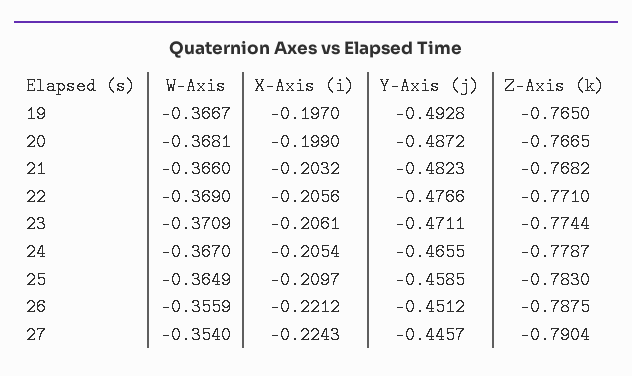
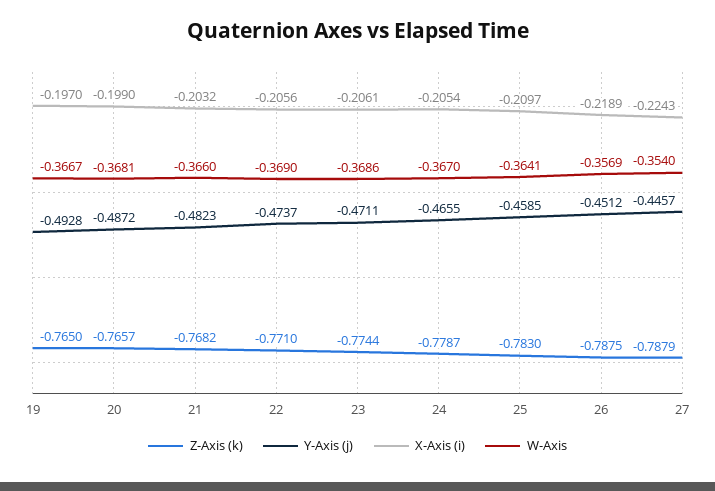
  {
    "W-Axis": {
      "19": -0.3667,
      "20": -0.3681,
      "21": -0.366,
      "22": -0.369,
-     "23": -0.3709,
+     "23": -0.3686,
      "24": -0.367,
-     "25": -0.3649,
+     "25": -0.3641,
-     "26": -0.3559,
+     "26": -0.3569,
      "27": -0.354
    },
    "X-Axis (i)": {
      "19": -0.197,
      "20": -0.199,
      "21": -0.2032,
      "22": -0.2056,
      "23": -0.2061,
      "24": -0.2054,
      "25": -0.2097,
-     "26": -0.2212,
+     "26": -0.2189,
      "27": -0.2243
    },
    "Y-Axis (j)": {
      "19": -0.4928,
      "20": -0.4872,
      "21": -0.4823,
-     "22": -0.4766,
+     "22": -0.4737,
      "23": -0.4711,
      "24": -0.4655,
      "25": -0.4585,
      "26": -0.4512,
      "27": -0.4457
    },
    "Z-Axis (k)": {
      "19": -0.765,
-     "20": -0.7665,
+     "20": -0.7657,
      "21": -0.7682,
      "22": -0.771,
      "23": -0.7744,
      "24": -0.7787,
      "25": -0.783,
      "26": -0.7875,
-     "27": -0.7904
+     "27": -0.7879
    }
  }

